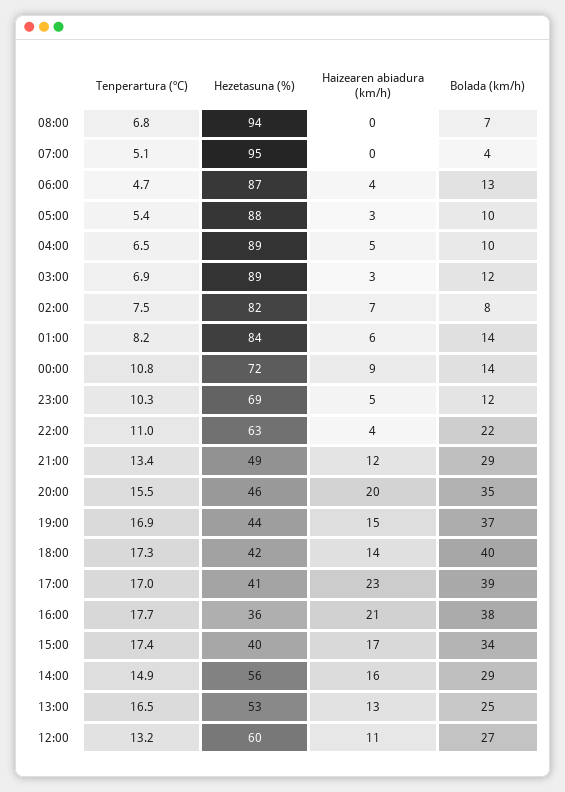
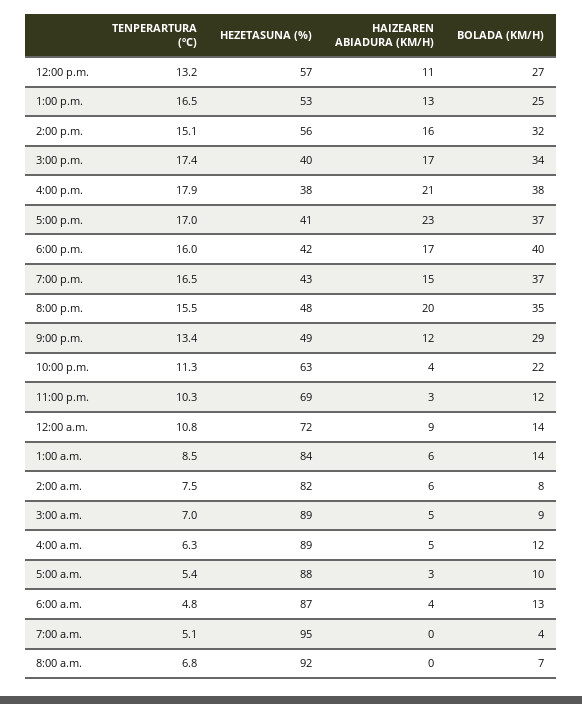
  {
    "Tenperartura (ºC)": {
      "08:00": 6.8,
      "07:00": 5.1,
-     "06:00": 4.7,
+     "06:00": 4.8,
      "05:00": 5.4,
-     "04:00": 6.5,
+     "04:00": 6.3,
-     "03:00": 6.9,
+     "03:00": 7,
      "02:00": 7.5,
-     "01:00": 8.2,
+     "01:00": 8.5,
      "00:00": 10.8,
      "23:00": 10.3,
-     "22:00": 11,
+     "22:00": 11.3,
      "21:00": 13.4,
      "20:00": 15.5,
-     "19:00": 16.9,
+     "19:00": 16.5,
-     "18:00": 17.3,
+     "18:00": 16,
      "17:00": 17,
-     "16:00": 17.7,
+     "16:00": 17.9,
      "15:00": 17.4,
-     "14:00": 14.9,
+     "14:00": 15.1,
      "13:00": 16.5,
      "12:00": 13.2
    },
    "Hezetasuna (%)": {
-     "08:00": 94,
+     "08:00": 92,
      "07:00": 95,
      "06:00": 87,
      "05:00": 88,
      "04:00": 89,
      "03:00": 89,
      "02:00": 82,
      "01:00": 84,
      "00:00": 72,
      "23:00": 69,
      "22:00": 63,
      "21:00": 49,
-     "20:00": 46,
+     "20:00": 48,
-     "19:00": 44,
+     "19:00": 43,
      "18:00": 42,
      "17:00": 41,
-     "16:00": 36,
+     "16:00": 38,
      "15:00": 40,
      "14:00": 56,
      "13:00": 53,
-     "12:00": 60
+     "12:00": 57
    },
    "Haizearen abiadura (km/h)": {
      "08:00": 0,
      "07:00": 0,
      "06:00": 4,
      "05:00": 3,
      "04:00": 5,
-     "03:00": 3,
+     "03:00": 5,
-     "02:00": 7,
+     "02:00": 6,
      "01:00": 6,
      "00:00": 9,
-     "23:00": 5,
+     "23:00": 3,
      "22:00": 4,
      "21:00": 12,
      "20:00": 20,
      "19:00": 15,
-     "18:00": 14,
+     "18:00": 17,
      "17:00": 23,
      "16:00": 21,
      "15:00": 17,
      "14:00": 16,
      "13:00": 13,
      "12:00": 11
    },
    "Bolada (km/h)": {
      "08:00": 7,
      "07:00": 4,
      "06:00": 13,
      "05:00": 10,
-     "04:00": 10,
+     "04:00": 12,
-     "03:00": 12,
+     "03:00": 9,
      "02:00": 8,
      "01:00": 14,
      "00:00": 14,
      "23:00": 12,
      "22:00": 22,
      "21:00": 29,
      "20:00": 35,
      "19:00": 37,
      "18:00": 40,
-     "17:00": 39,
+     "17:00": 37,
      "16:00": 38,
      "15:00": 34,
-     "14:00": 29,
+     "14:00": 32,
      "13:00": 25,
      "12:00": 27
    }
  }

